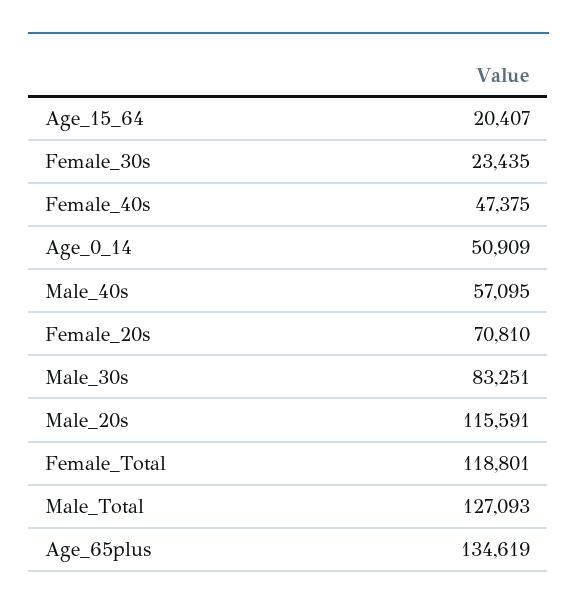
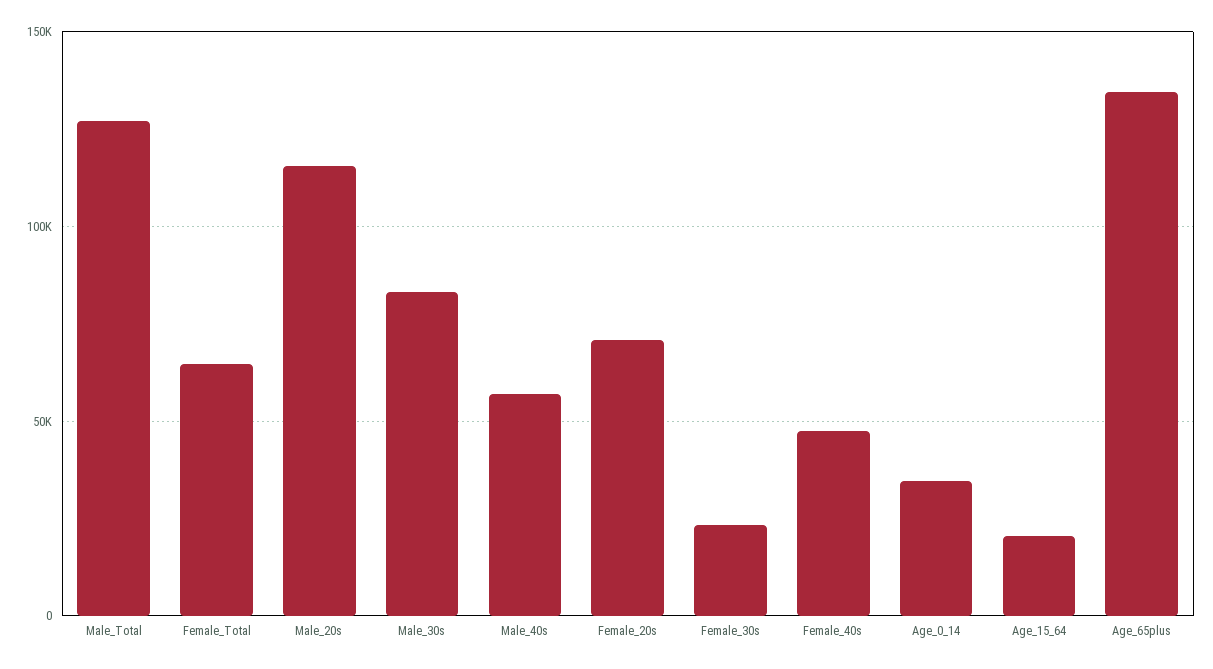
  {
    "Age_15_64": 20407,
    "Female_30s": 23435,
    "Female_40s": 47375,
-   "Age_0_14": 50909,
+   "Age_0_14": 35000,
    "Male_40s": 57095,
    "Female_20s": 70810,
    "Male_30s": 83251,
    "Male_20s": 115591,
-   "Female_Total": 118801,
+   "Female_Total": 65000,
    "Male_Total": 127093,
    "Age_65plus": 134619
  }

